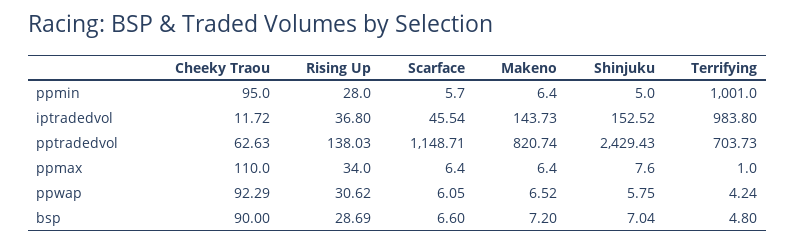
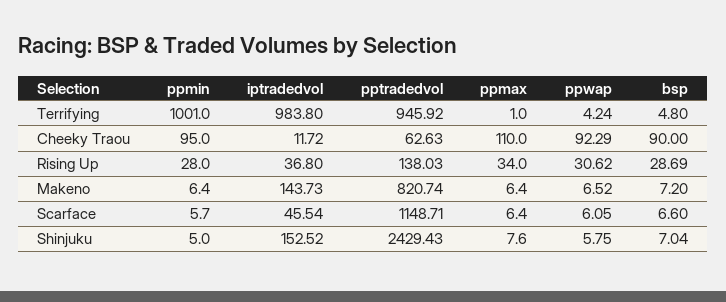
  {
    "Cheeky Traou": {
      "ppmin": 95,
      "iptradedvol": 11.72,
      "pptradedvol": 62.63,
      "ppmax": 110,
      "ppwap": 92.29,
      "bsp": 90
    },
    "Rising Up": {
      "ppmin": 28,
      "iptradedvol": 36.8,
      "pptradedvol": 138.03,
      "ppmax": 34,
      "ppwap": 30.62,
      "bsp": 28.69
    },
    "Scarface": {
      "ppmin": 5.7,
      "iptradedvol": 45.54,
      "pptradedvol": 1148.71,
      "ppmax": 6.4,
      "ppwap": 6.05,
      "bsp": 6.6
    },
    "Makeno": {
      "ppmin": 6.4,
      "iptradedvol": 143.73,
      "pptradedvol": 820.74,
      "ppmax": 6.4,
      "ppwap": 6.52,
      "bsp": 7.2
    },
    "Shinjuku": {
      "ppmin": 5,
      "iptradedvol": 152.52,
      "pptradedvol": 2429.43,
      "ppmax": 7.6,
      "ppwap": 5.75,
      "bsp": 7.04
    },
    "Terrifying": {
      "ppmin": 1001,
      "iptradedvol": 983.8,
-     "pptradedvol": 703.73,
+     "pptradedvol": 945.92,
      "ppmax": 1,
      "ppwap": 4.24,
      "bsp": 4.8
    }
  }

